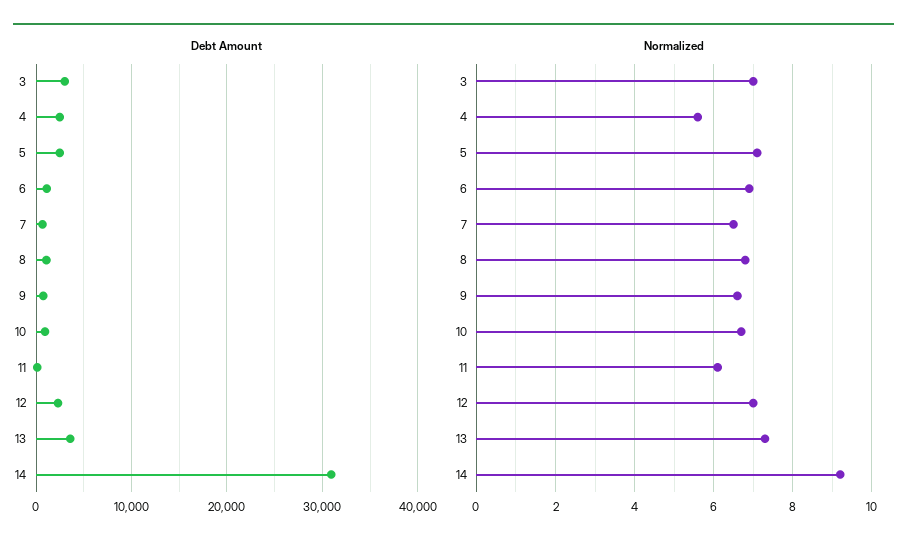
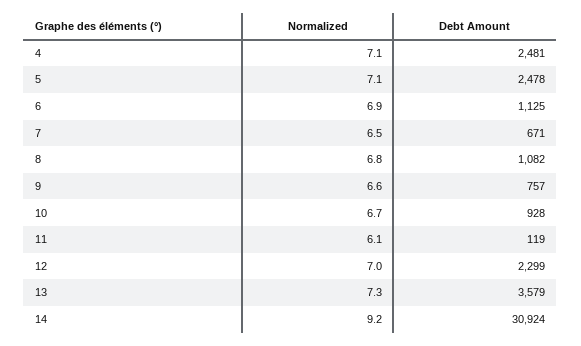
  {
    "Debt Amount": {
-     "3": 3000,
      "4": 2481,
      "5": 2478,
      "6": 1125,
      "7": 671,
      "8": 1082,
      "9": 757,
      "10": 928,
      "11": 119,
      "12": 2299,
      "13": 3579,
      "14": 30924
    },
    "Normalized": {
-     "3": 7,
-     "4": 5.5,
+     "4": 7.1,
      "5": 7.1,
      "6": 6.9,
      "7": 6.5,
      "8": 6.8,
      "9": 6.6,
      "10": 6.7,
      "11": 6.1,
      "12": 7,
      "13": 7.3,
      "14": 9.2
    }
  }

